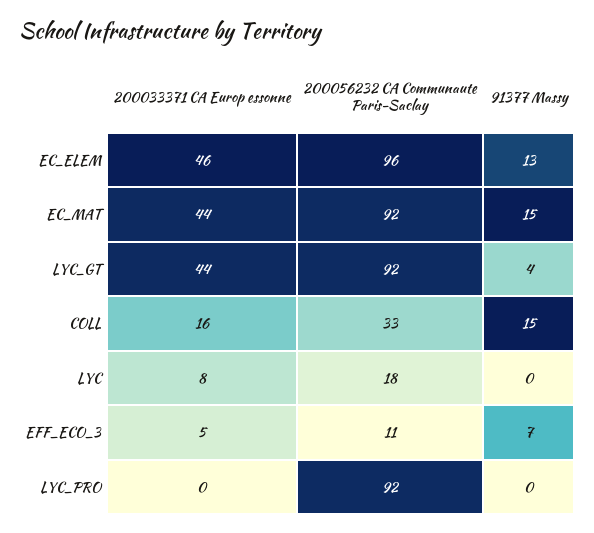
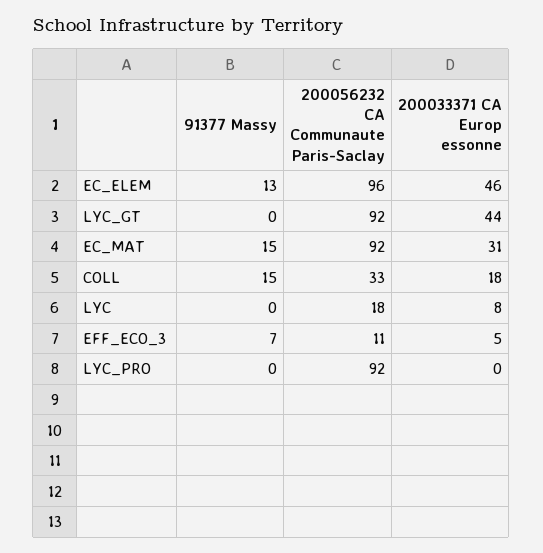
  {
    "200033371 CA Europ essonne": {
      "EC_ELEM": 46,
-     "EC_MAT": 44,
+     "EC_MAT": 31,
      "LYC_GT": 44,
-     "COLL": 16,
+     "COLL": 18,
      "LYC": 8,
      "EFF_ECO_3": 5,
      "LYC_PRO": 0
    },
    "200056232 CA Communaute Paris-Saclay": {
      "EC_ELEM": 96,
      "EC_MAT": 92,
      "LYC_GT": 92,
      "COLL": 33,
      "LYC": 18,
      "EFF_ECO_3": 11,
      "LYC_PRO": 92
    },
    "91377 Massy": {
      "EC_ELEM": 13,
      "EC_MAT": 15,
-     "LYC_GT": 4,
+     "LYC_GT": 0,
      "COLL": 15,
      "LYC": 0,
      "EFF_ECO_3": 7,
      "LYC_PRO": 0
    }
  }

